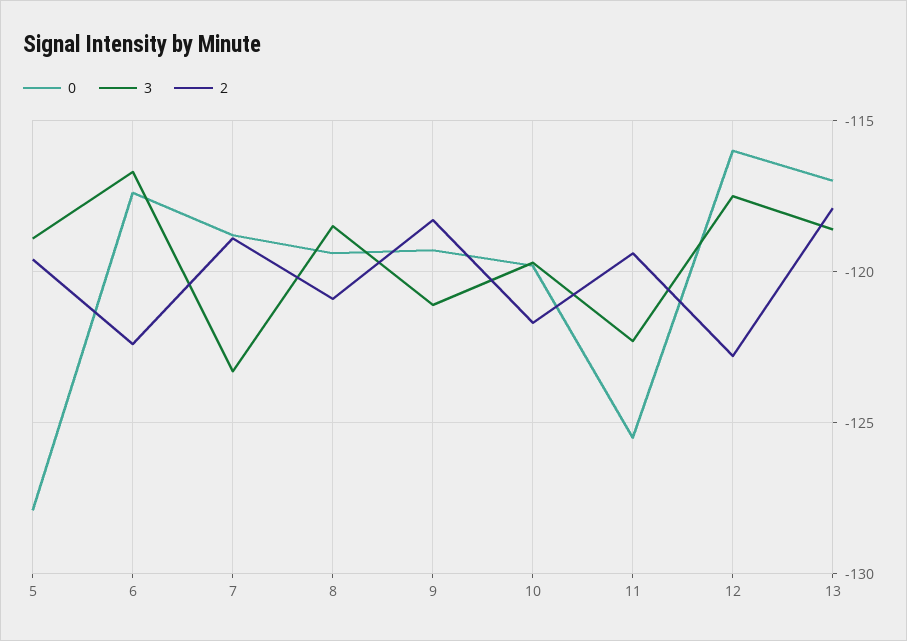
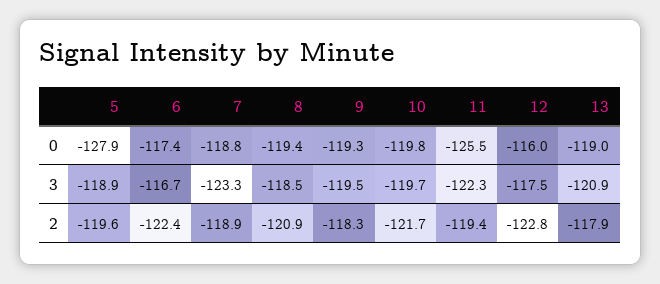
  {
    "0": {
      "5": -127.9,
      "6": -117.4,
      "7": -118.8,
      "8": -119.4,
      "9": -119.3,
      "10": -119.8,
      "11": -125.5,
      "12": -116,
-     "13": -117
+     "13": -119
    },
    "3": {
      "5": -118.9,
      "6": -116.7,
      "7": -123.3,
      "8": -118.5,
-     "9": -121,
+     "9": -119.5,
      "10": -119.7,
      "11": -122.3,
      "12": -117.5,
-     "13": -118.5
+     "13": -120.9
    },
    "2": {
      "5": -119.6,
      "6": -122.4,
      "7": -118.9,
      "8": -120.9,
      "9": -118.3,
      "10": -121.7,
      "11": -119.4,
      "12": -122.8,
      "13": -117.9
    }
  }

